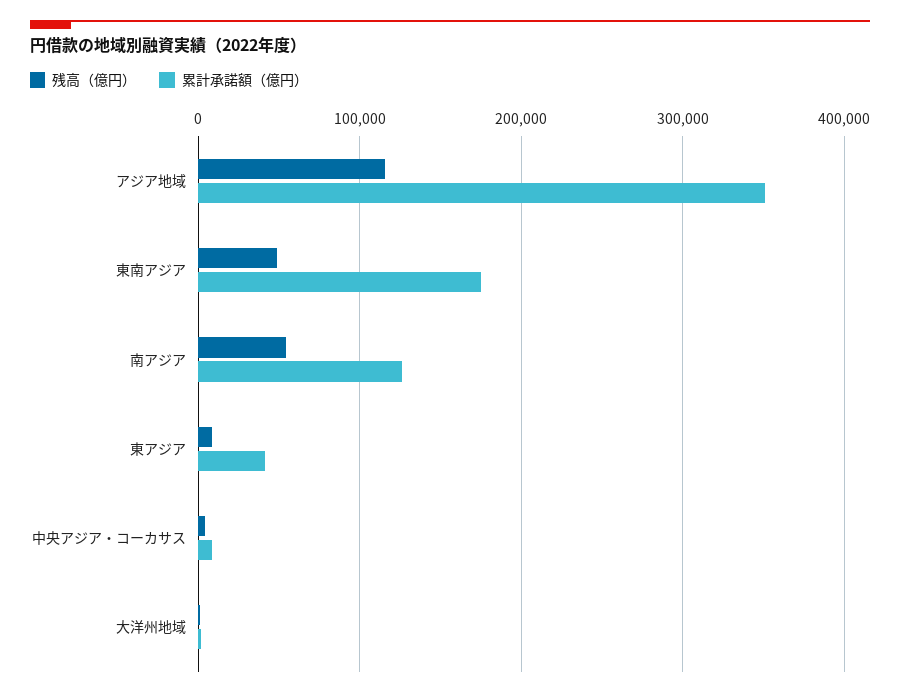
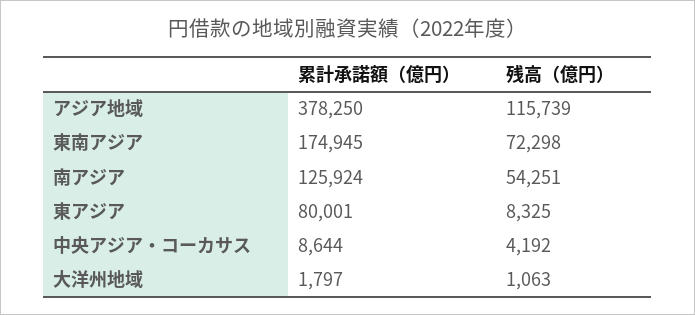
  {
    "残高（億円）": {
      "アジア地域": 115739,
-     "東南アジア": 50000,
+     "東南アジア": 72298,
      "南アジア": 54251,
      "東アジア": 8325,
      "中央アジア・コーカサス": 4192,
      "大洋州地域": 1063
    },
    "累計承諾額（億円）": {
-     "アジア地域": 350000,
+     "アジア地域": 378250,
      "東南アジア": 174945,
      "南アジア": 125924,
-     "東アジア": 40000,
+     "東アジア": 80001,
      "中央アジア・コーカサス": 8644,
      "大洋州地域": 1797
    }
  }

